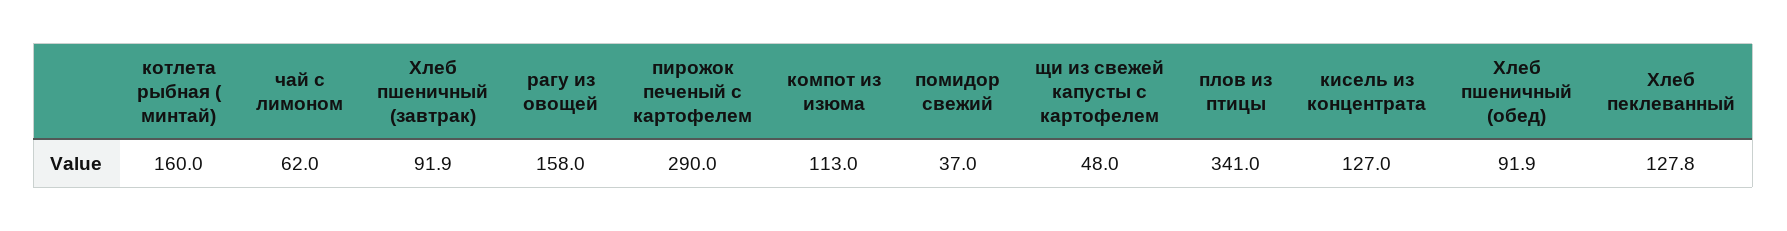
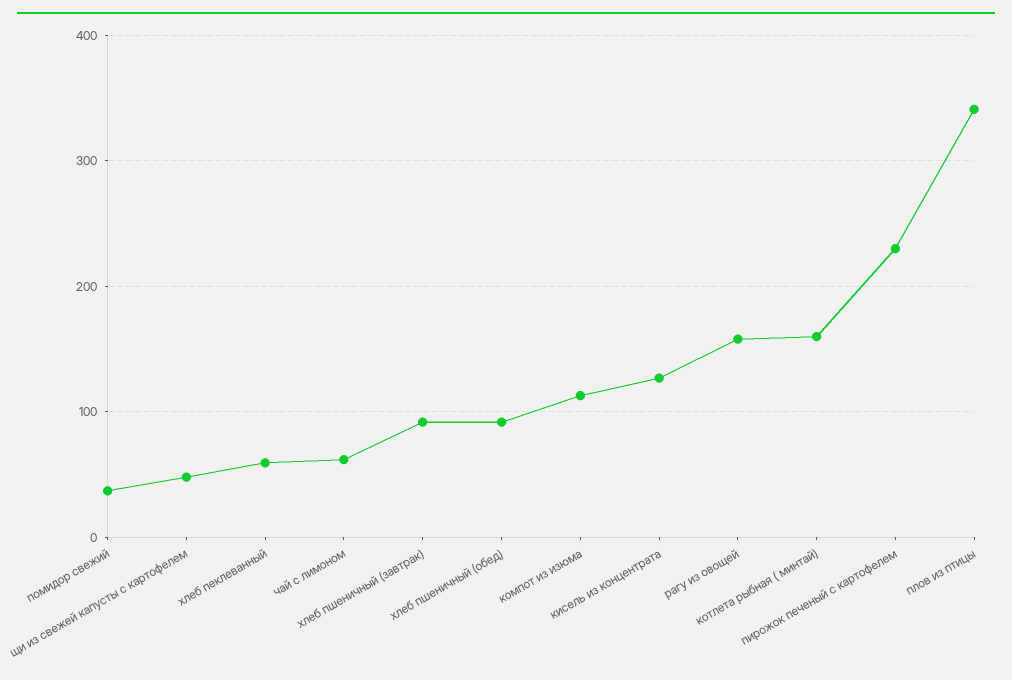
  {
    "котлета рыбная ( минтай)": 160,
    "чай с лимоном": 62,
    "Хлеб пшеничный (завтрак)": 91.9,
    "рагу из овощей": 158,
-   "пирожок печеный с картофелем": 290,
+   "пирожок печеный с картофелем": 230,
    "компот из изюма": 113,
    "помидор свежий": 37,
    "щи из свежей капусты с картофелем": 48,
    "плов из птицы": 341,
    "кисель из концентрата": 127,
    "Хлеб пшеничный (обед)": 91.9,
-   "Хлеб пеклеванный": 127.8
+   "Хлеб пеклеванный": 60
  }

